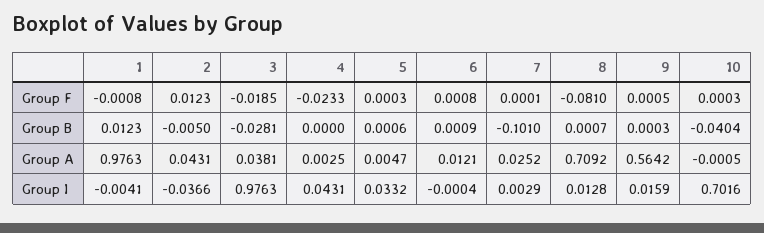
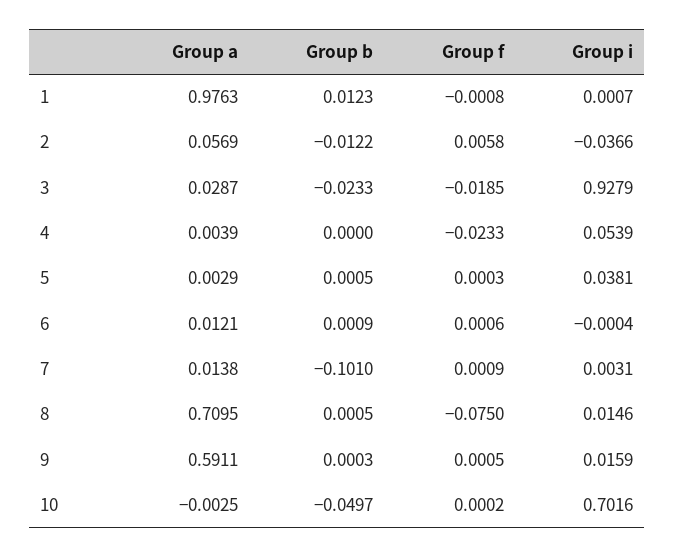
  {
    "1": {
      "Group F": -0.0008,
      "Group B": 0.0123,
      "Group A": 0.9763,
-     "Group I": -0.0041
+     "Group I": 0.0007
    },
    "2": {
-     "Group F": 0.0123,
+     "Group F": 0.0058,
-     "Group B": -0.005,
+     "Group B": -0.0122,
-     "Group A": 0.0431,
+     "Group A": 0.0569,
      "Group I": -0.0366
    },
    "3": {
      "Group F": -0.0185,
-     "Group B": -0.0281,
+     "Group B": -0.0233,
-     "Group A": 0.0381,
+     "Group A": 0.0287,
-     "Group I": 0.9763
+     "Group I": 0.9279
    },
    "4": {
      "Group F": -0.0233,
      "Group B": 0,
-     "Group A": 0.0025,
+     "Group A": 0.0039,
-     "Group I": 0.0431
+     "Group I": 0.0539
    },
    "5": {
      "Group F": 0.0003,
-     "Group B": 0.0006,
+     "Group B": 0.0005,
-     "Group A": 0.0047,
+     "Group A": 0.0029,
-     "Group I": 0.0332
+     "Group I": 0.0381
    },
    "6": {
-     "Group F": 0.0008,
+     "Group F": 0.0006,
      "Group B": 0.0009,
      "Group A": 0.0121,
      "Group I": -0.0004
    },
    "7": {
-     "Group F": 0.0001,
+     "Group F": 0.0009,
      "Group B": -0.101,
-     "Group A": 0.0252,
+     "Group A": 0.0138,
-     "Group I": 0.0029
+     "Group I": 0.0031
    },
    "8": {
-     "Group F": -0.081,
+     "Group F": -0.075,
-     "Group B": 0.0007,
+     "Group B": 0.0005,
-     "Group A": 0.7092,
+     "Group A": 0.7095,
-     "Group I": 0.0128
+     "Group I": 0.0146
    },
    "9": {
      "Group F": 0.0005,
      "Group B": 0.0003,
-     "Group A": 0.5642,
+     "Group A": 0.5911,
      "Group I": 0.0159
    },
    "10": {
-     "Group F": 0.0003,
+     "Group F": 0.0002,
-     "Group B": -0.0404,
+     "Group B": -0.0497,
-     "Group A": -0.0005,
+     "Group A": -0.0025,
      "Group I": 0.7016
    }
  }

